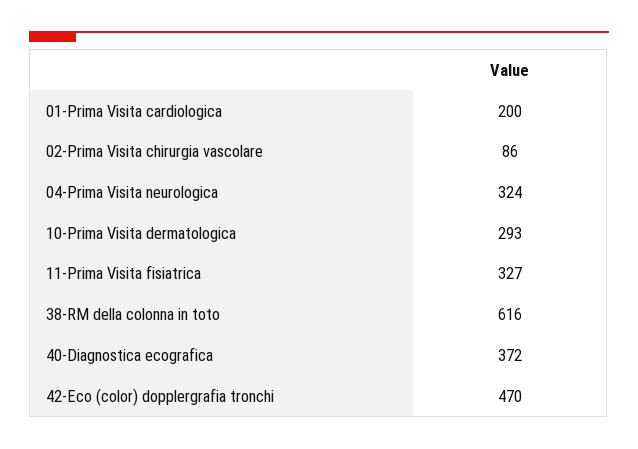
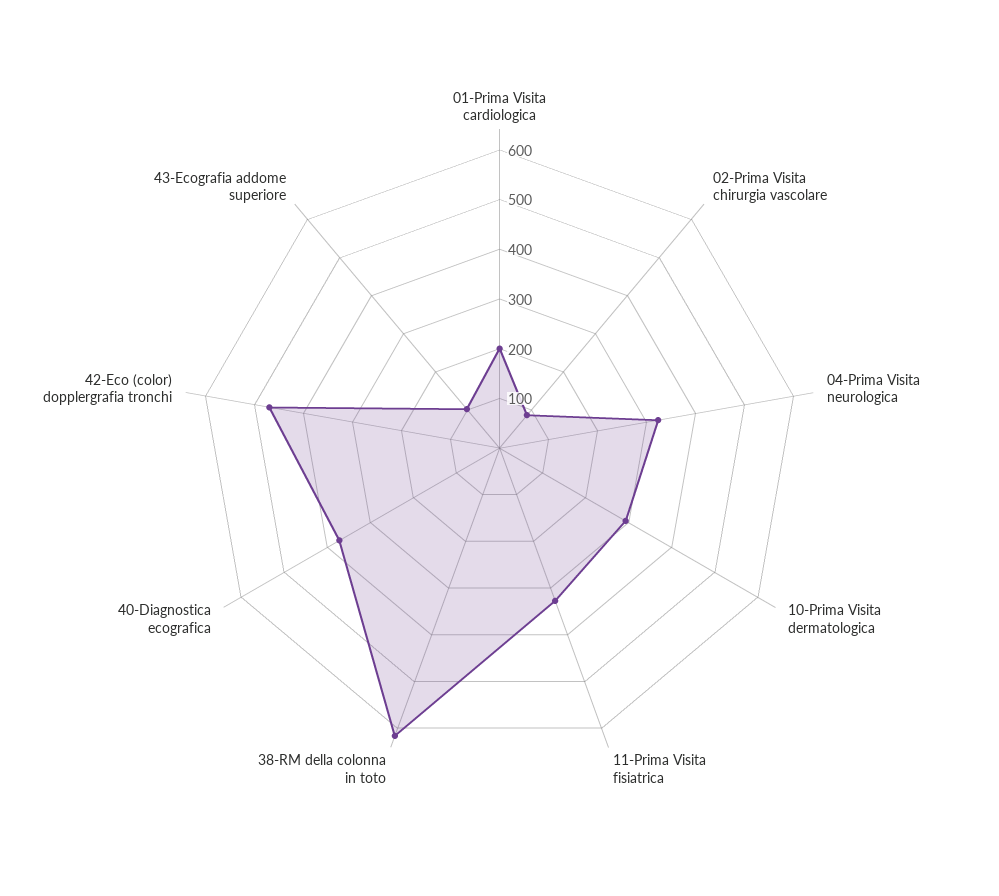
  {
    "01-Prima Visita cardiologica": 200,
    "02-Prima Visita chirurgia vascolare": 86,
    "04-Prima Visita neurologica": 324,
    "10-Prima Visita dermatologica": 293,
    "11-Prima Visita fisiatrica": 327,
    "38-RM della colonna in toto": 616,
    "40-Diagnostica ecografica": 372,
-   "42-Eco (color) dopplergrafia tronchi": 470
+   "42-Eco (color) dopplergrafia tronchi": 470,
+   "43-Ecografia addome superiore": 100
  }

